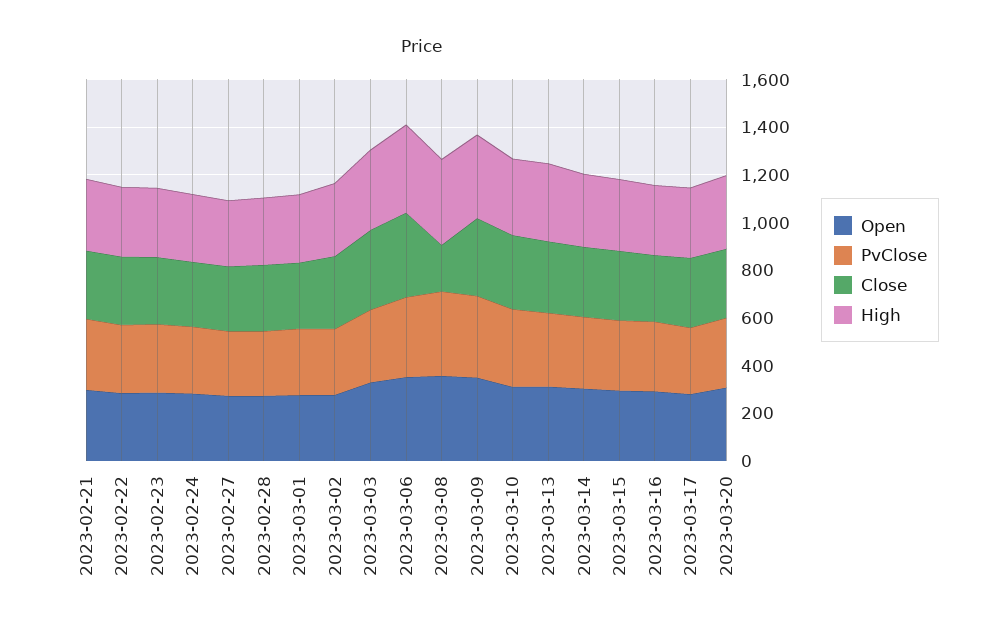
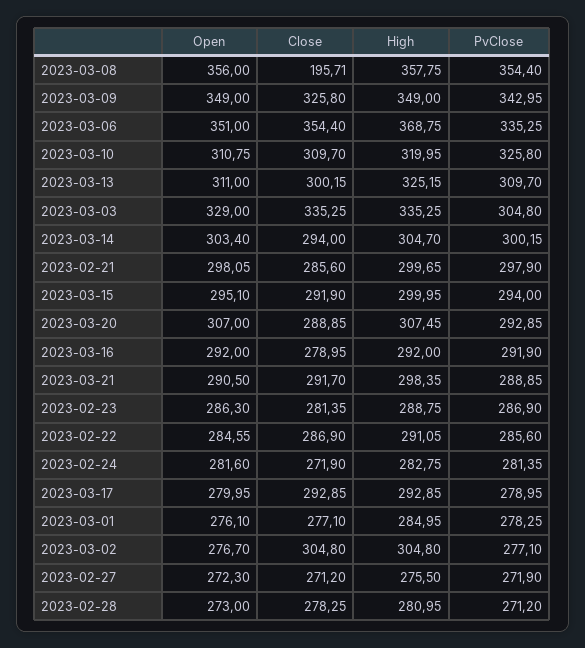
  {
    "Open": {
      "2023-02-21": 298.05,
      "2023-02-22": 284.55,
      "2023-02-23": 286.3,
      "2023-02-24": 281.6,
      "2023-02-27": 272.3,
      "2023-02-28": 273,
      "2023-03-01": 276.1,
      "2023-03-02": 276.7,
      "2023-03-03": 329,
      "2023-03-06": 351,
      "2023-03-08": 356,
      "2023-03-09": 349,
      "2023-03-10": 310.75,
      "2023-03-13": 311,
      "2023-03-14": 303.4,
      "2023-03-15": 295.1,
      "2023-03-16": 292,
      "2023-03-17": 279.95,
-     "2023-03-20": 307
+     "2023-03-20": 307,
+     "2023-03-21": 290.5
    },
    "PvClose": {
      "2023-02-21": 297.9,
      "2023-02-22": 285.6,
      "2023-02-23": 286.9,
      "2023-02-24": 281.35,
      "2023-02-27": 271.9,
      "2023-02-28": 271.2,
      "2023-03-01": 278.25,
      "2023-03-02": 277.1,
      "2023-03-03": 304.8,
      "2023-03-06": 335.25,
      "2023-03-08": 354.4,
      "2023-03-09": 342.95,
      "2023-03-10": 325.8,
      "2023-03-13": 309.7,
      "2023-03-14": 300.15,
      "2023-03-15": 294,
      "2023-03-16": 291.9,
      "2023-03-17": 278.95,
-     "2023-03-20": 292.85
+     "2023-03-20": 292.85,
+     "2023-03-21": 288.85
    },
    "Close": {
      "2023-02-21": 285.6,
      "2023-02-22": 286.9,
      "2023-02-23": 281.35,
      "2023-02-24": 271.9,
      "2023-02-27": 271.2,
      "2023-02-28": 278.25,
      "2023-03-01": 277.1,
      "2023-03-02": 304.8,
      "2023-03-03": 335.25,
      "2023-03-06": 354.4,
      "2023-03-08": 195.71,
      "2023-03-09": 325.8,
      "2023-03-10": 309.7,
      "2023-03-13": 300.15,
      "2023-03-14": 294,
      "2023-03-15": 291.9,
      "2023-03-16": 278.95,
      "2023-03-17": 292.85,
-     "2023-03-20": 288.85
+     "2023-03-20": 288.85,
+     "2023-03-21": 291.7
    },
    "High": {
      "2023-02-21": 299.65,
      "2023-02-22": 291.05,
      "2023-02-23": 288.75,
      "2023-02-24": 282.75,
      "2023-02-27": 275.5,
      "2023-02-28": 280.95,
      "2023-03-01": 284.95,
      "2023-03-02": 304.8,
      "2023-03-03": 335.25,
      "2023-03-06": 368.75,
      "2023-03-08": 357.75,
      "2023-03-09": 349,
      "2023-03-10": 319.95,
      "2023-03-13": 325.15,
      "2023-03-14": 304.7,
      "2023-03-15": 299.95,
      "2023-03-16": 292,
      "2023-03-17": 292.85,
-     "2023-03-20": 307.45
+     "2023-03-20": 307.45,
+     "2023-03-21": 298.35
    }
  }

